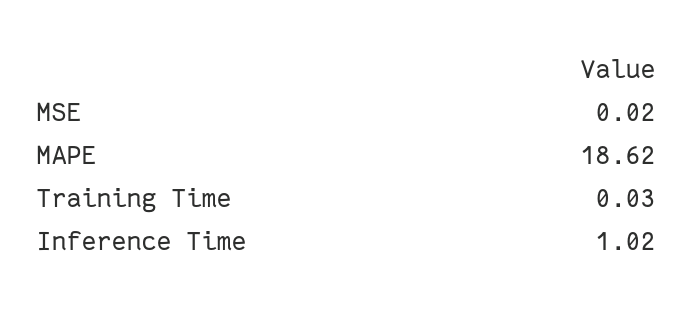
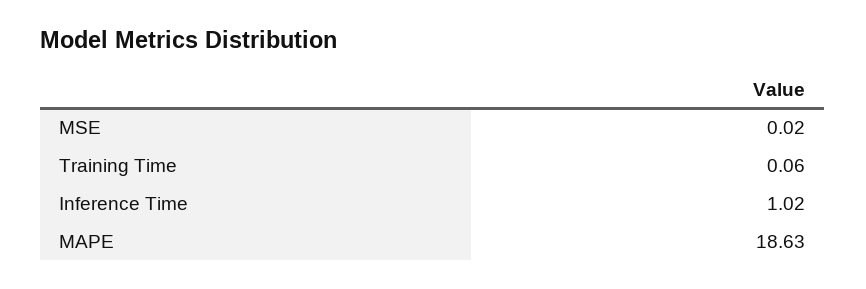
  {
    "MSE": 0.02,
-   "MAPE": 18.62,
+   "MAPE": 18.63,
-   "Training Time": 0.03,
+   "Training Time": 0.06,
    "Inference Time": 1.02
  }

